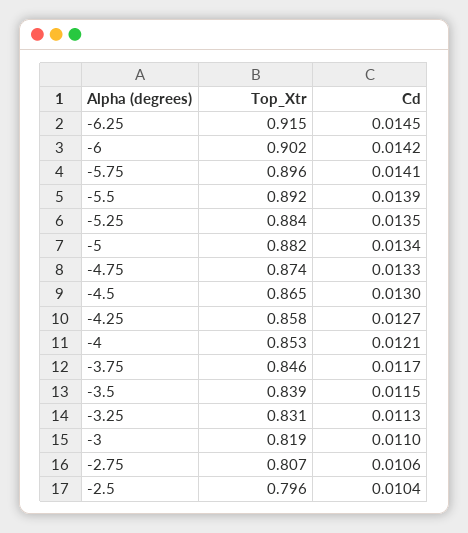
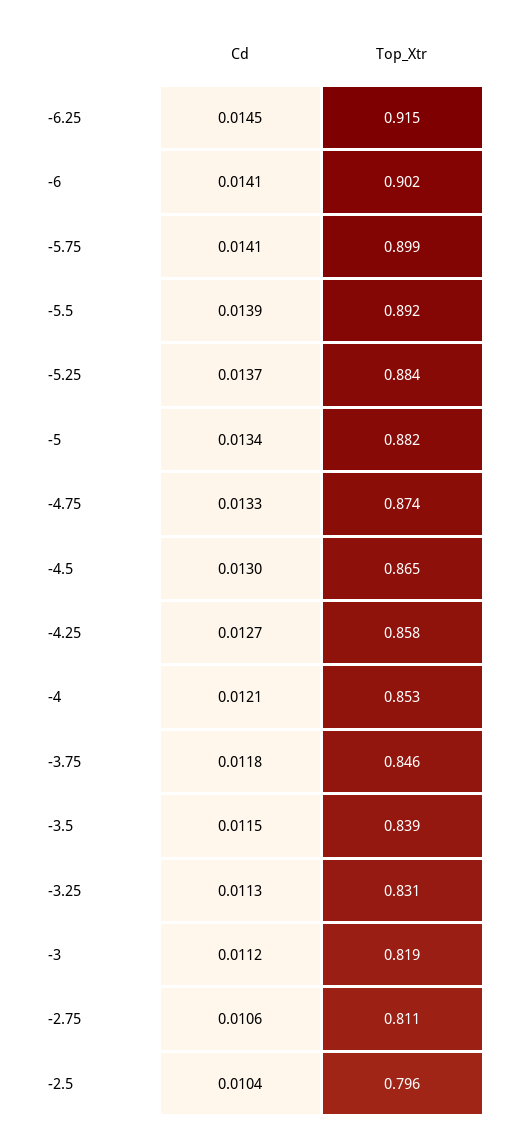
  {
    "Top_Xtr": {
      "-6.25": 0.915,
      "-6": 0.902,
-     "-5.75": 0.896,
+     "-5.75": 0.899,
      "-5.5": 0.892,
      "-5.25": 0.884,
      "-5": 0.882,
      "-4.75": 0.874,
      "-4.5": 0.865,
      "-4.25": 0.858,
      "-4": 0.853,
      "-3.75": 0.846,
      "-3.5": 0.839,
      "-3.25": 0.831,
      "-3": 0.819,
-     "-2.75": 0.807,
+     "-2.75": 0.811,
      "-2.5": 0.796
    },
    "Cd": {
      "-6.25": 0.0145,
-     "-6": 0.0142,
+     "-6": 0.0141,
      "-5.75": 0.0141,
      "-5.5": 0.0139,
-     "-5.25": 0.0135,
+     "-5.25": 0.0137,
      "-5": 0.0134,
      "-4.75": 0.0133,
      "-4.5": 0.013,
      "-4.25": 0.0127,
      "-4": 0.0121,
-     "-3.75": 0.0117,
+     "-3.75": 0.0118,
      "-3.5": 0.0115,
      "-3.25": 0.0113,
-     "-3": 0.011,
+     "-3": 0.0112,
      "-2.75": 0.0106,
      "-2.5": 0.0104
    }
  }

